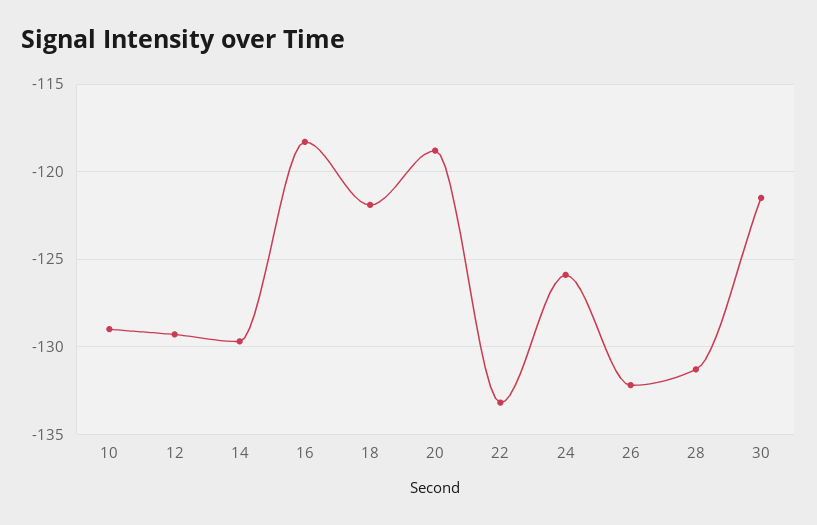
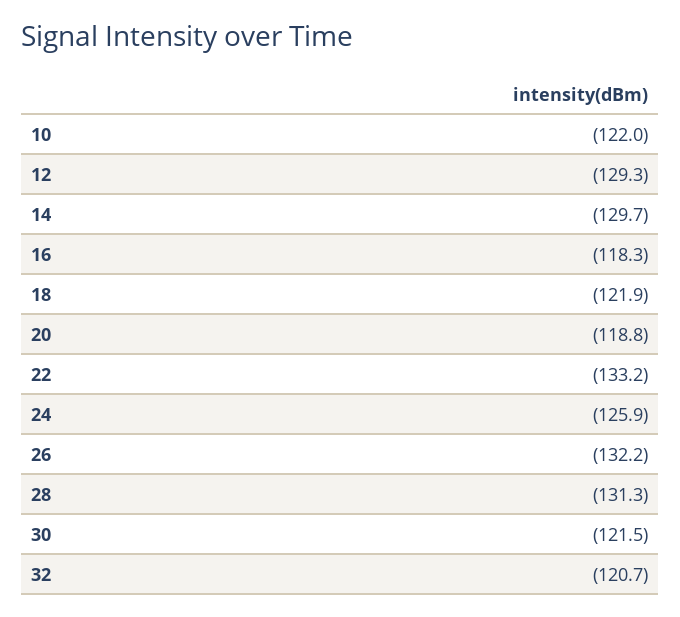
  {
-   "10": -129,
+   "10": -122,
    "12": -129.3,
    "14": -129.7,
    "16": -118.3,
    "18": -121.9,
    "20": -118.8,
    "22": -133.2,
    "24": -125.9,
    "26": -132.2,
    "28": -131.3,
-   "30": -121.5
+   "30": -121.5,
+   "32": -120.7
  }

